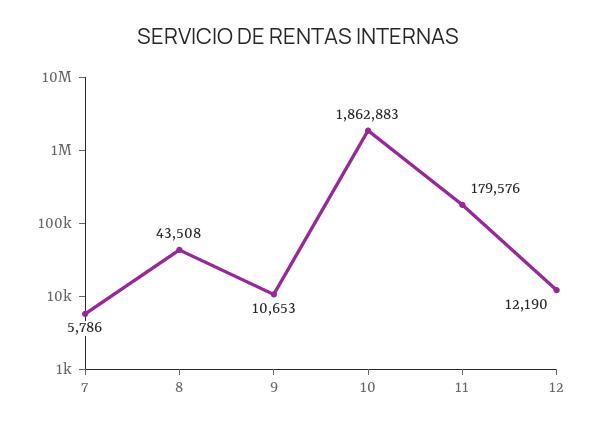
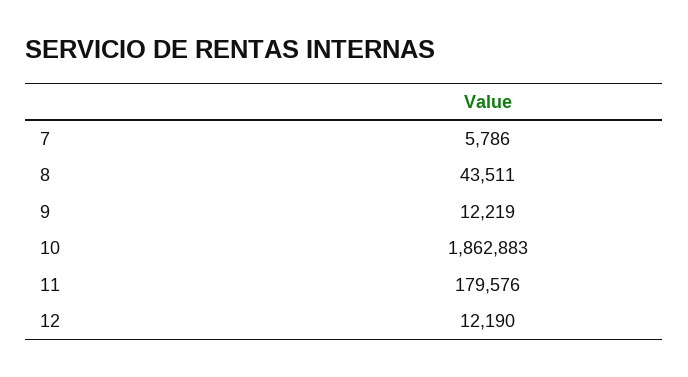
  {
    "7": 5786,
-   "8": 43508,
+   "8": 43511,
-   "9": 10653,
+   "9": 12219,
    "10": 1862883,
    "11": 179576,
    "12": 12190
  }

